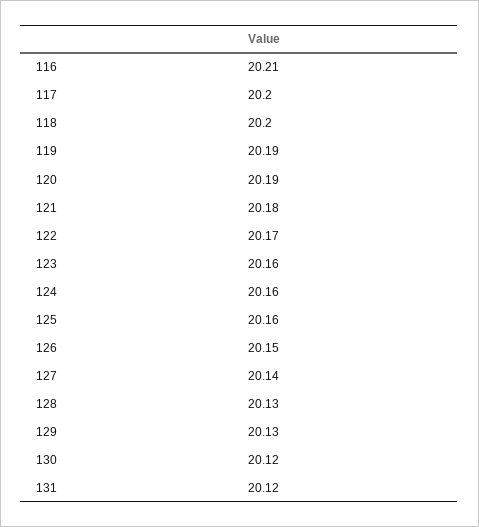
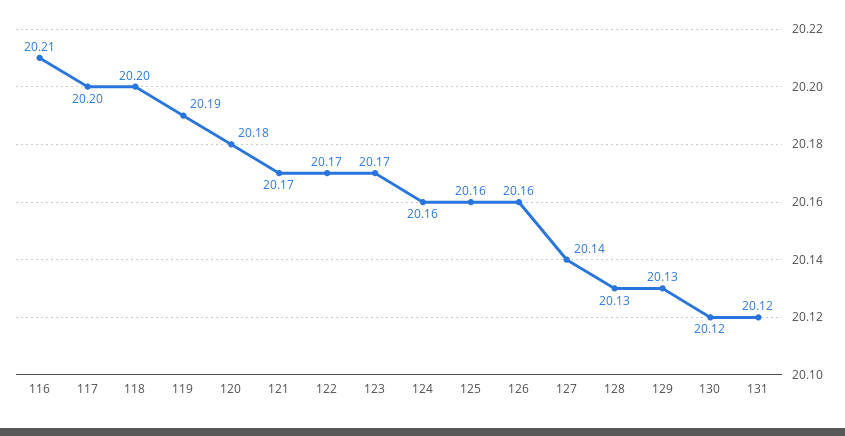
  {
    "116": 20.21,
    "117": 20.2,
    "118": 20.2,
    "119": 20.19,
-   "120": 20.19,
+   "120": 20.18,
-   "121": 20.18,
+   "121": 20.17,
    "122": 20.17,
-   "123": 20.16,
+   "123": 20.17,
    "124": 20.16,
    "125": 20.16,
-   "126": 20.15,
+   "126": 20.16,
    "127": 20.14,
    "128": 20.13,
    "129": 20.13,
    "130": 20.12,
    "131": 20.12
  }

